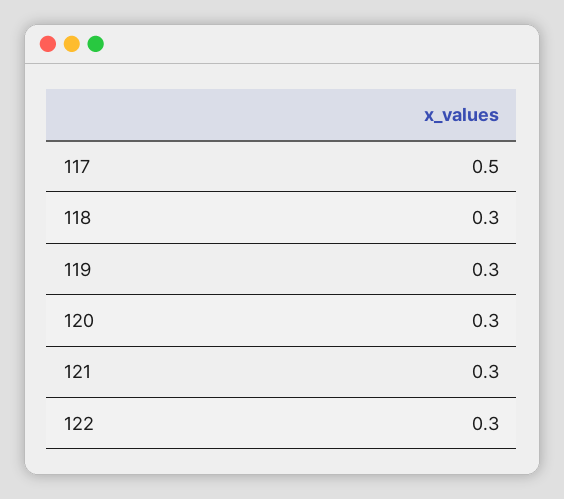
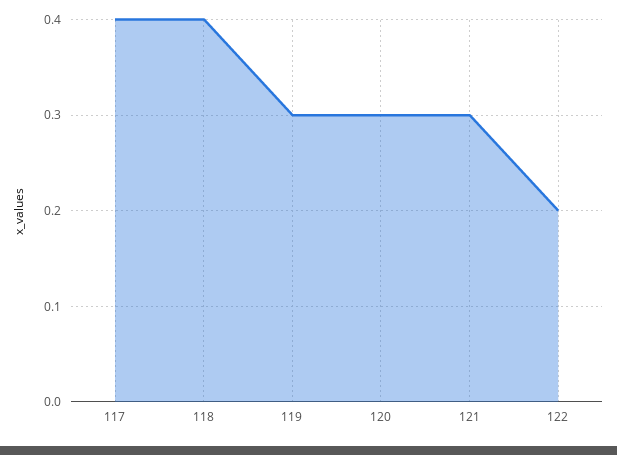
  {
-   "117": 0.5,
+   "117": 0.4,
-   "118": 0.3,
+   "118": 0.4,
    "119": 0.3,
    "120": 0.3,
    "121": 0.3,
-   "122": 0.3
+   "122": 0.2
  }

